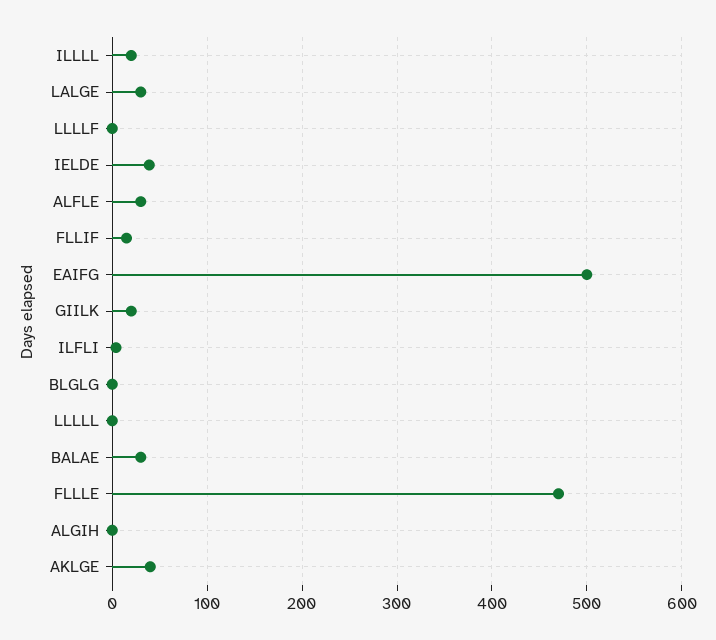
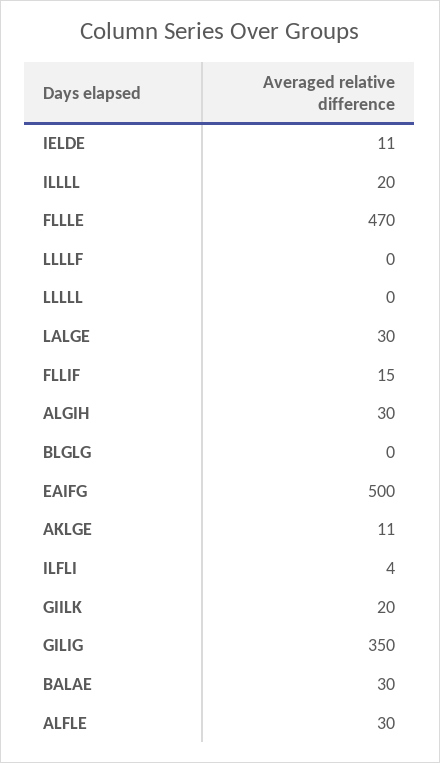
  {
    "ILLLL": 20,
    "LALGE": 30,
    "LLLLF": 0,
-   "IELDE": 40,
+   "IELDE": 11,
    "ALFLE": 30,
    "FLLIF": 15,
    "EAIFG": 500,
    "GIILK": 20,
    "ILFLI": 4,
    "BLGLG": 0,
    "LLLLL": 0,
    "BALAE": 30,
    "FLLLE": 470,
-   "ALGIH": 0,
+   "ALGIH": 30,
-   "AKLGE": 40
+   "AKLGE": 11,
+   "GILIG": 350
  }

